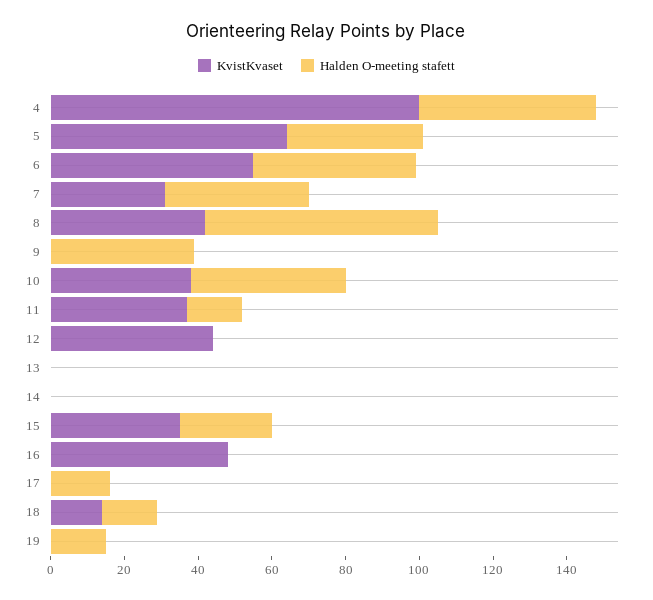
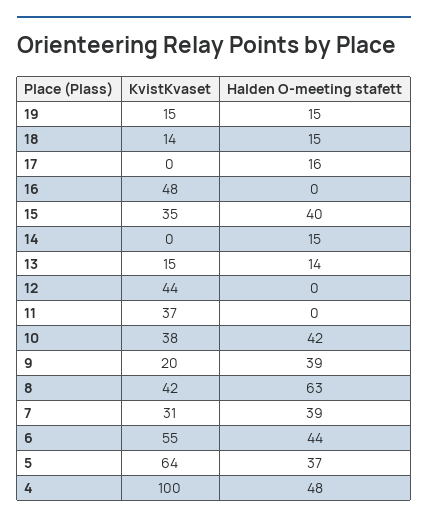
  {
    "KvistKvaset": {
      "4": 100,
      "5": 64,
      "6": 55,
      "7": 31,
      "8": 42,
-     "9": 0,
+     "9": 20,
      "10": 38,
      "11": 37,
      "12": 44,
-     "13": 0,
+     "13": 15,
      "14": 0,
      "15": 35,
      "16": 48,
      "17": 0,
      "18": 14,
-     "19": 0
+     "19": 15
    },
    "Halden O-meeting stafett": {
      "4": 48,
      "5": 37,
      "6": 44,
      "7": 39,
      "8": 63,
      "9": 39,
      "10": 42,
-     "11": 15,
+     "11": 0,
      "12": 0,
-     "13": 0,
+     "13": 14,
-     "14": 0,
+     "14": 15,
-     "15": 25,
+     "15": 40,
      "16": 0,
      "17": 16,
      "18": 15,
      "19": 15
    }
  }

